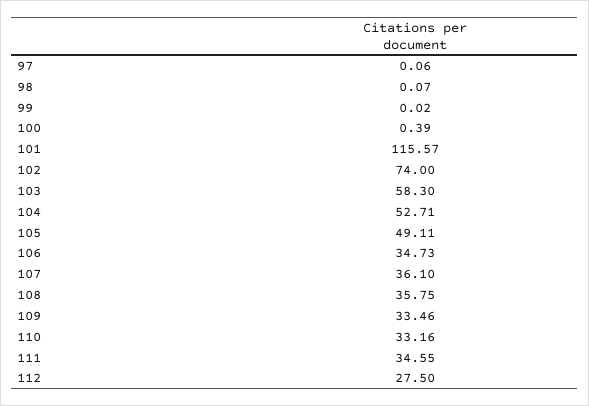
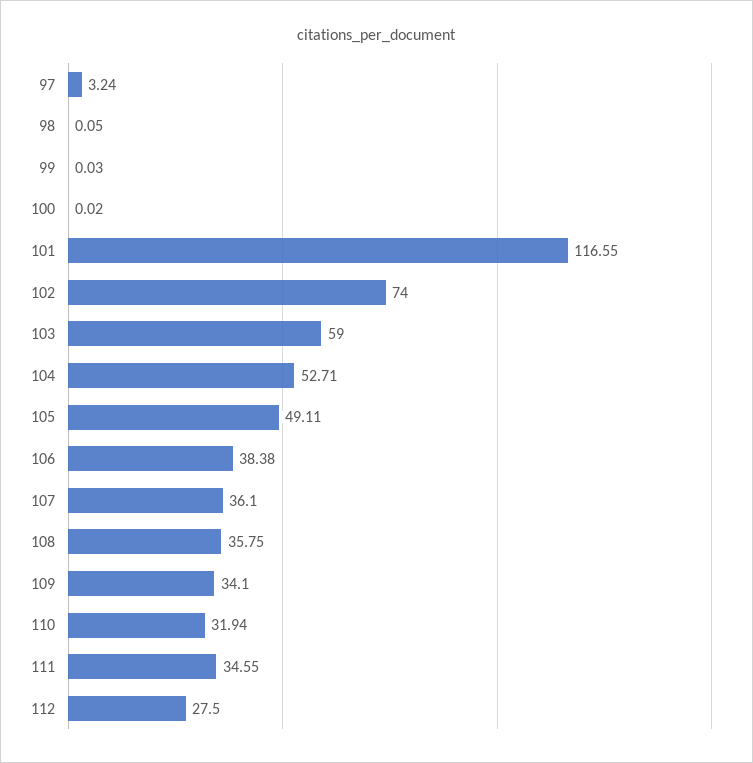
  {
-   "97": 0.06,
+   "97": 3.24,
-   "98": 0.07,
+   "98": 0.05,
-   "99": 0.02,
+   "99": 0.03,
-   "100": 0.39,
+   "100": 0.02,
-   "101": 115.57,
+   "101": 116.55,
    "102": 74,
-   "103": 58.3,
+   "103": 59,
    "104": 52.71,
    "105": 49.11,
-   "106": 34.73,
+   "106": 38.38,
    "107": 36.1,
    "108": 35.75,
-   "109": 33.46,
+   "109": 34.1,
-   "110": 33.16,
+   "110": 31.94,
    "111": 34.55,
    "112": 27.5
  }

